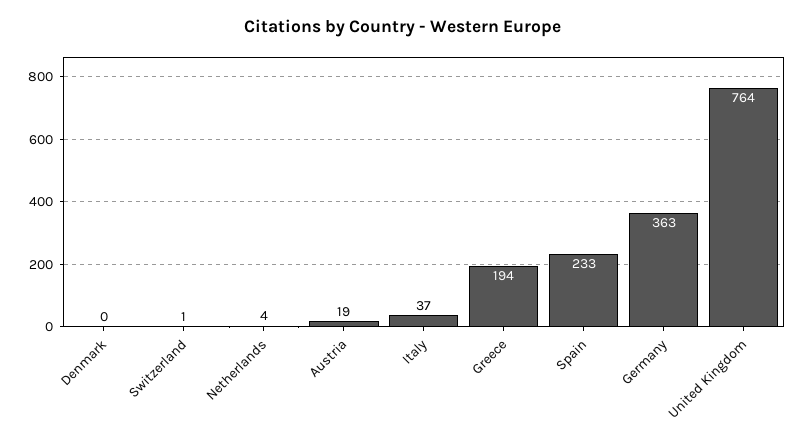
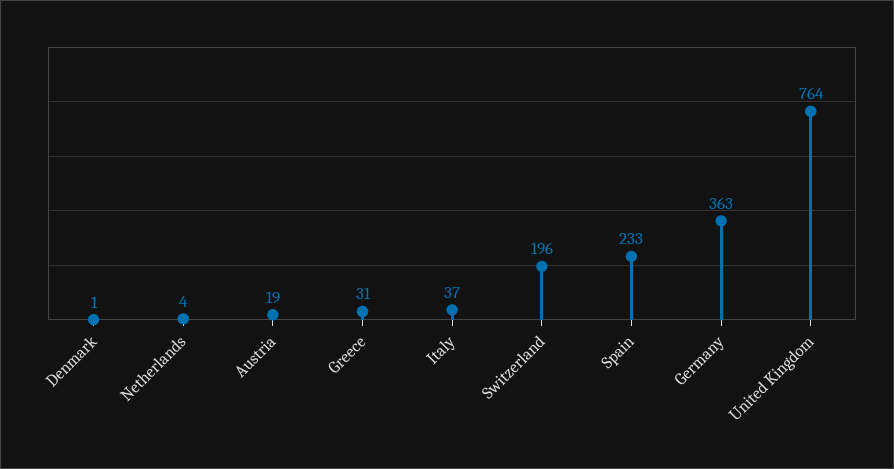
  {
-   "Denmark": 0,
+   "Denmark": 1,
-   "Switzerland": 1,
+   "Switzerland": 196,
    "Netherlands": 4,
    "Austria": 19,
    "Italy": 37,
-   "Greece": 194,
+   "Greece": 31,
    "Spain": 233,
    "Germany": 363,
    "United Kingdom": 764
  }

